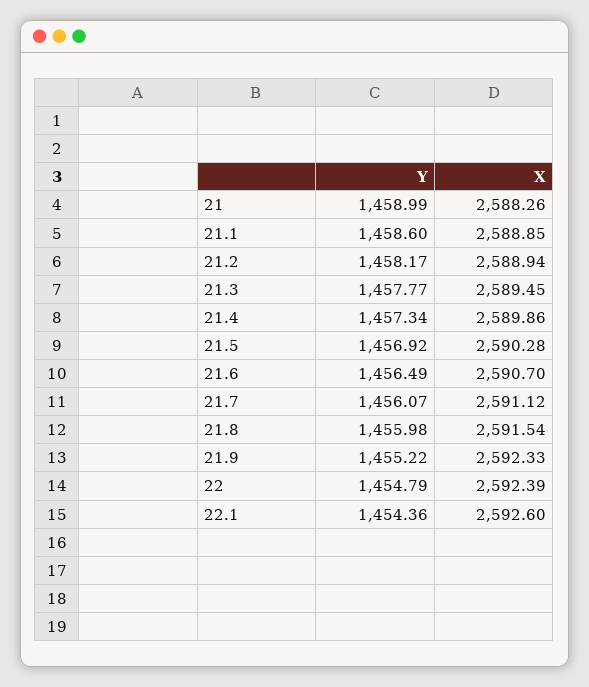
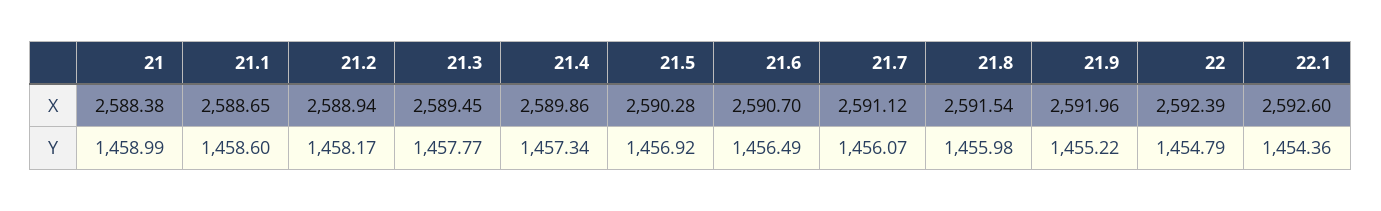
  {
    "Y": {
      "21": 1458.99,
      "21.1": 1458.6,
      "21.2": 1458.17,
      "21.3": 1457.77,
      "21.4": 1457.34,
      "21.5": 1456.92,
      "21.6": 1456.49,
      "21.7": 1456.07,
      "21.8": 1455.98,
      "21.9": 1455.22,
      "22": 1454.79,
      "22.1": 1454.36
    },
    "X": {
-     "21": 2588.26,
+     "21": 2588.38,
-     "21.1": 2588.85,
+     "21.1": 2588.65,
      "21.2": 2588.94,
      "21.3": 2589.45,
      "21.4": 2589.86,
      "21.5": 2590.28,
      "21.6": 2590.7,
      "21.7": 2591.12,
      "21.8": 2591.54,
-     "21.9": 2592.33,
+     "21.9": 2591.96,
      "22": 2592.39,
      "22.1": 2592.6
    }
  }

